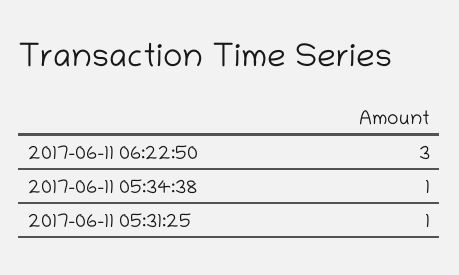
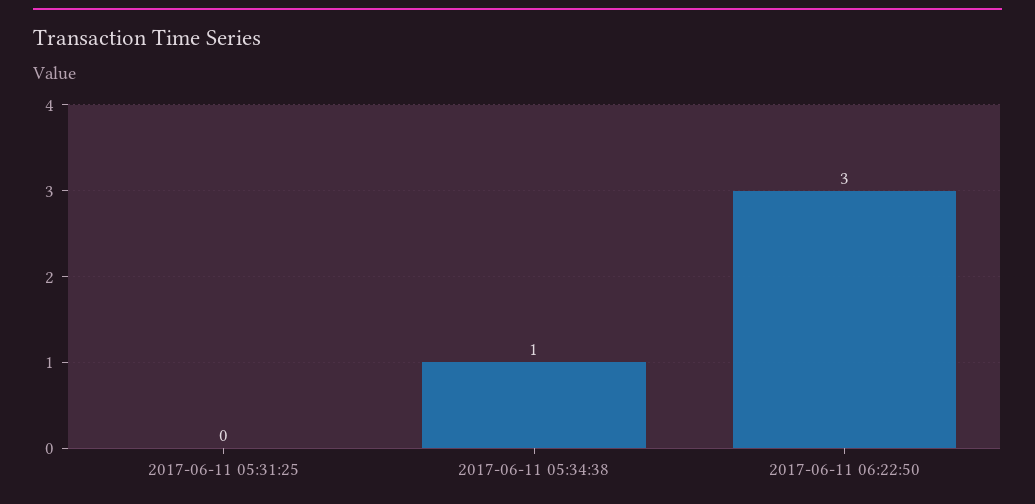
  {
    "2017-06-11 06:22:50": 3,
    "2017-06-11 05:34:38": 1,
-   "2017-06-11 05:31:25": 1
+   "2017-06-11 05:31:25": 0
  }

